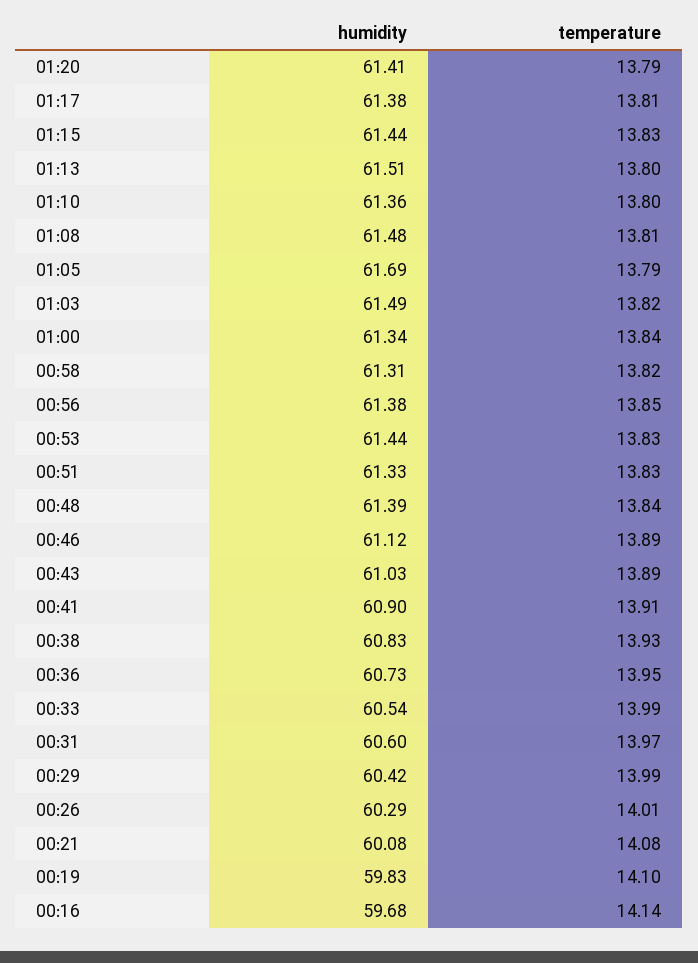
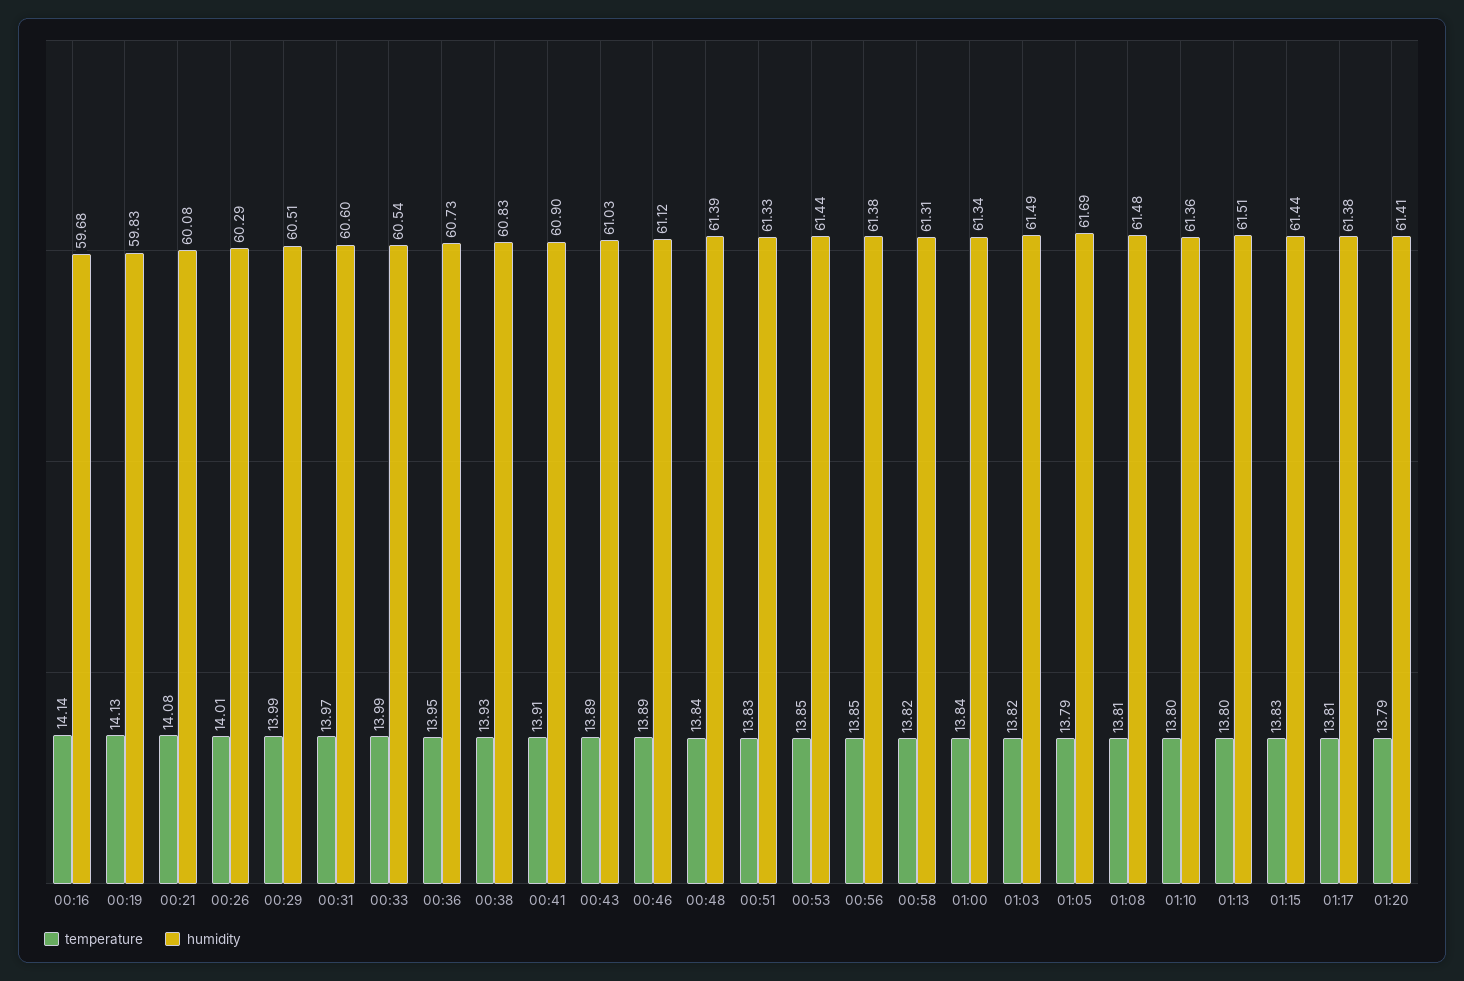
  {
    "humidity": {
      "01:20": 61.41,
      "01:17": 61.38,
      "01:15": 61.44,
      "01:13": 61.51,
      "01:10": 61.36,
      "01:08": 61.48,
      "01:05": 61.69,
      "01:03": 61.49,
      "01:00": 61.34,
      "00:58": 61.31,
      "00:56": 61.38,
      "00:53": 61.44,
      "00:51": 61.33,
      "00:48": 61.39,
      "00:46": 61.12,
      "00:43": 61.03,
      "00:41": 60.9,
      "00:38": 60.83,
      "00:36": 60.73,
      "00:33": 60.54,
      "00:31": 60.6,
-     "00:29": 60.42,
+     "00:29": 60.51,
      "00:26": 60.29,
      "00:21": 60.08,
      "00:19": 59.83,
      "00:16": 59.68
    },
    "temperature": {
      "01:20": 13.79,
      "01:17": 13.81,
      "01:15": 13.83,
      "01:13": 13.8,
      "01:10": 13.8,
      "01:08": 13.81,
      "01:05": 13.79,
      "01:03": 13.82,
      "01:00": 13.84,
      "00:58": 13.82,
      "00:56": 13.85,
-     "00:53": 13.83,
+     "00:53": 13.85,
      "00:51": 13.83,
      "00:48": 13.84,
      "00:46": 13.89,
      "00:43": 13.89,
      "00:41": 13.91,
      "00:38": 13.93,
      "00:36": 13.95,
      "00:33": 13.99,
      "00:31": 13.97,
      "00:29": 13.99,
      "00:26": 14.01,
      "00:21": 14.08,
-     "00:19": 14.1,
+     "00:19": 14.13,
      "00:16": 14.14
    }
  }

